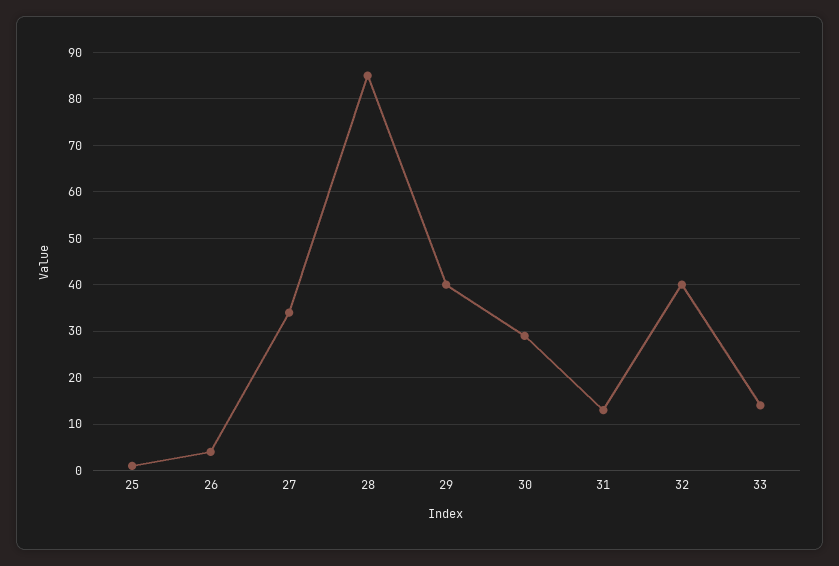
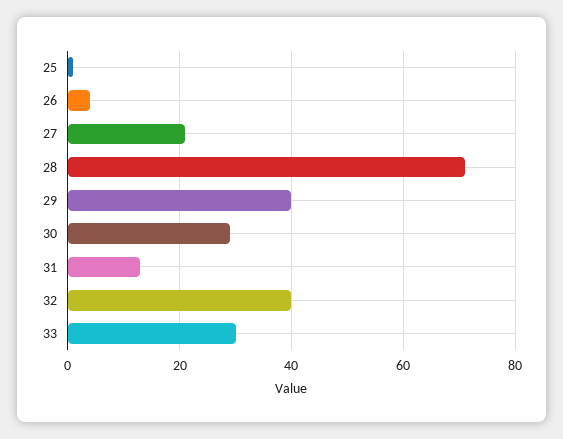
  {
    "25": 0,
    "26": 5,
-   "27": 35,
+   "27": 20,
-   "28": 85,
+   "28": 70,
    "29": 40,
    "30": 30,
    "31": 15,
    "32": 40,
-   "33": 15
+   "33": 30
  }

